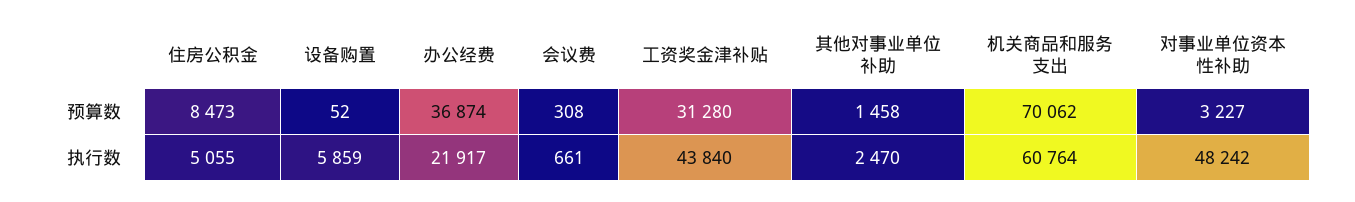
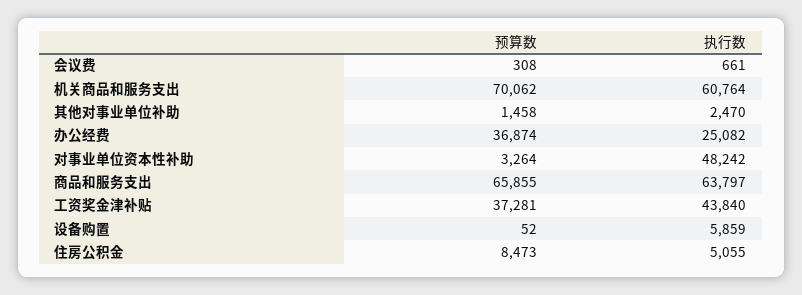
  {
    "住房公积金": {
      "预算数": 8473,
      "执行数": 5055
    },
    "设备购置": {
      "预算数": 52,
      "执行数": 5859
    },
    "办公经费": {
      "预算数": 36874,
-     "执行数": 21917
+     "执行数": 25082
    },
    "会议费": {
      "预算数": 308,
      "执行数": 661
    },
    "工资奖金津补贴": {
-     "预算数": 31280,
+     "预算数": 37281,
      "执行数": 43840
    },
    "其他对事业单位补助": {
      "预算数": 1458,
      "执行数": 2470
    },
    "机关商品和服务支出": {
      "预算数": 70062,
      "执行数": 60764
    },
    "对事业单位资本性补助": {
-     "预算数": 3227,
+     "预算数": 3264,
      "执行数": 48242
-   }
+   },
+   "商品和服务支出": {
+     "预算数": 65855,
+     "执行数": 63797
+   }
  }

